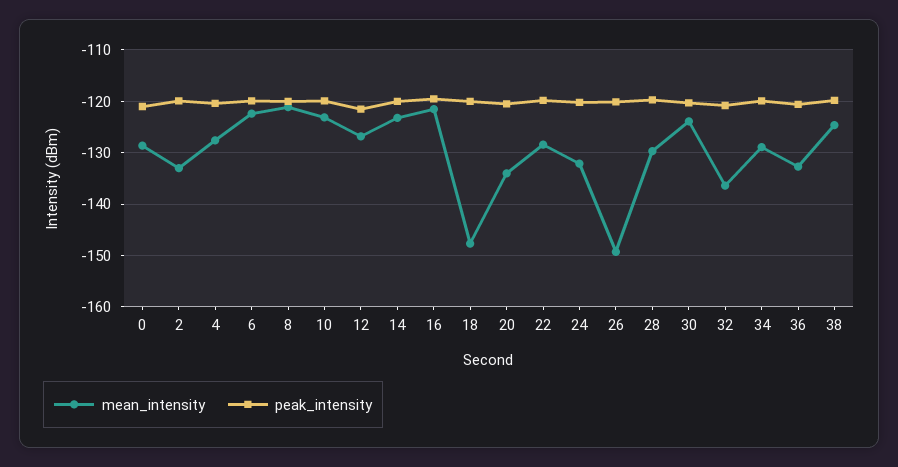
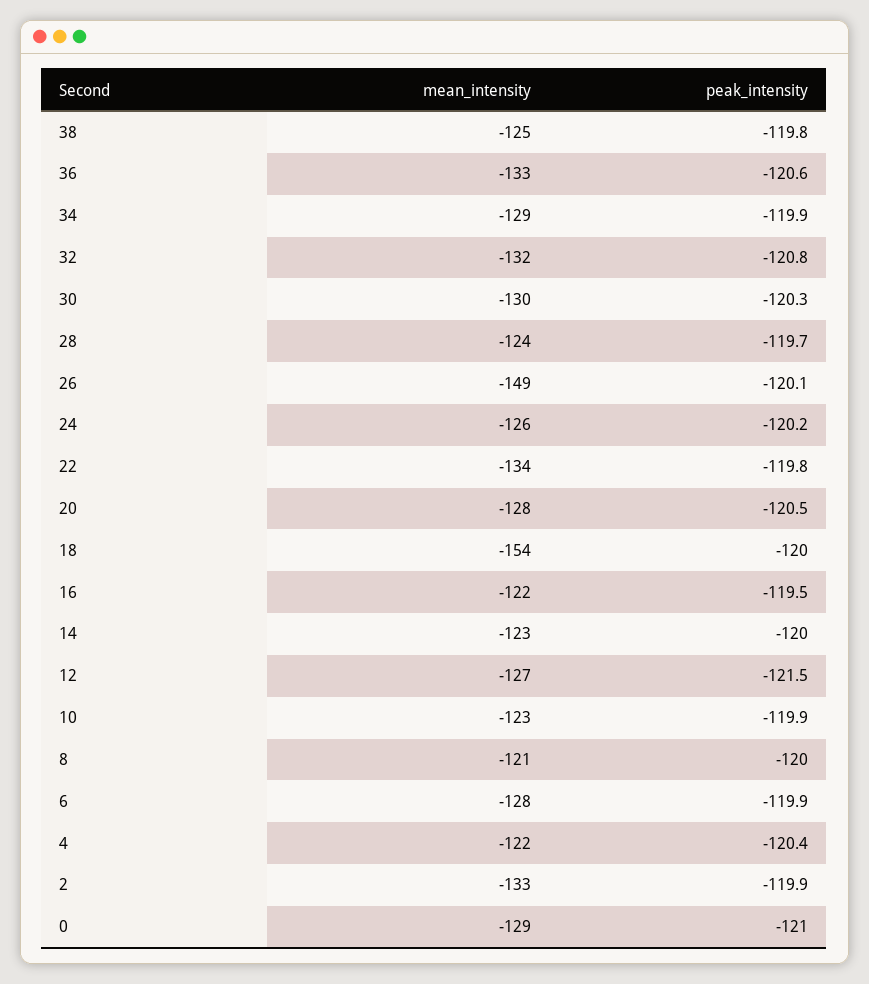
  {
    "mean_intensity": {
      "0": -129,
      "2": -133,
-     "4": -128,
+     "4": -122,
-     "6": -122,
+     "6": -128,
      "8": -121,
      "10": -123,
      "12": -127,
      "14": -123,
      "16": -122,
-     "18": -148,
+     "18": -154,
-     "20": -134,
+     "20": -128,
-     "22": -128,
+     "22": -134,
-     "24": -132,
+     "24": -126,
      "26": -149,
-     "28": -130,
+     "28": -124,
-     "30": -124,
+     "30": -130,
-     "32": -136,
+     "32": -132,
      "34": -129,
      "36": -133,
      "38": -125
    },
    "peak_intensity": {
      "0": -121,
      "2": -119.9,
      "4": -120.4,
      "6": -119.9,
      "8": -120,
      "10": -119.9,
      "12": -121.5,
      "14": -120,
      "16": -119.5,
      "18": -120,
      "20": -120.5,
      "22": -119.8,
      "24": -120.2,
      "26": -120.1,
      "28": -119.7,
      "30": -120.3,
      "32": -120.8,
      "34": -119.9,
      "36": -120.6,
      "38": -119.8
    }
  }

